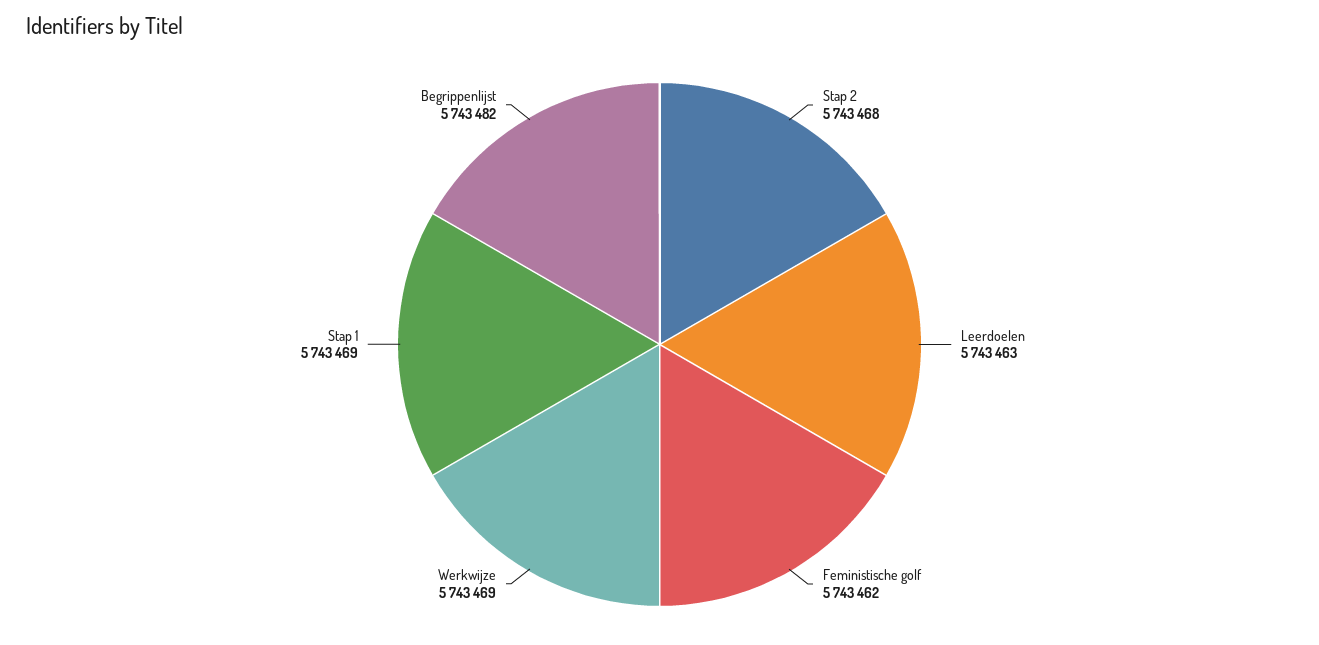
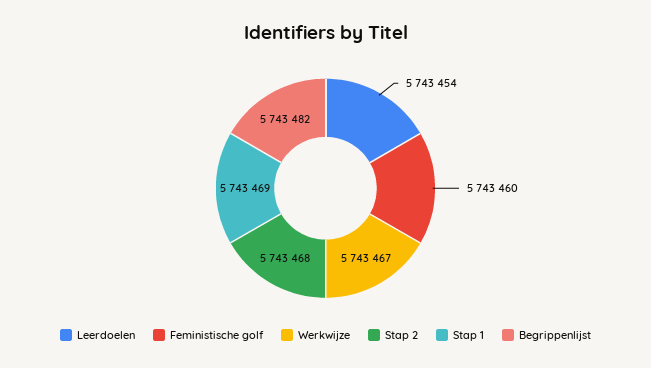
  {
    "Stap 2": 5743468,
-   "Leerdoelen": 5743463,
+   "Leerdoelen": 5743454,
-   "Feministische golf": 5743462,
+   "Feministische golf": 5743460,
-   "Werkwijze": 5743469,
+   "Werkwijze": 5743467,
    "Stap 1": 5743469,
    "Begrippenlijst": 5743482
  }

